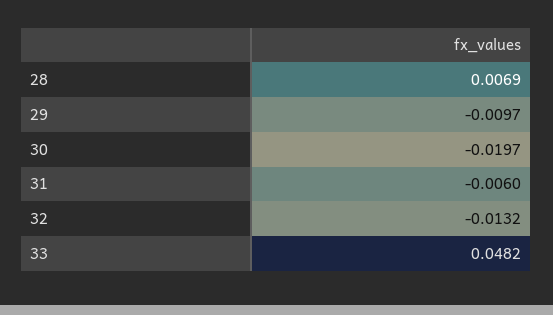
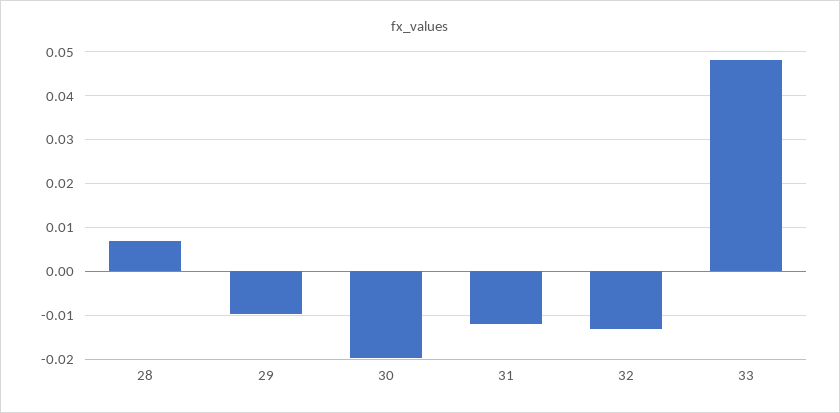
  {
    "28": 0.0069,
    "29": -0.0097,
    "30": -0.0197,
-   "31": -0.006,
+   "31": -0.012,
    "32": -0.0132,
    "33": 0.0482
  }

